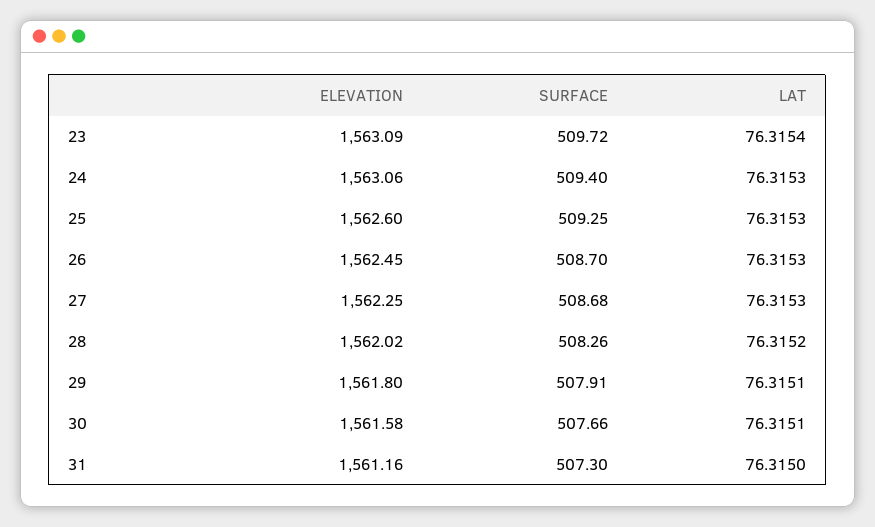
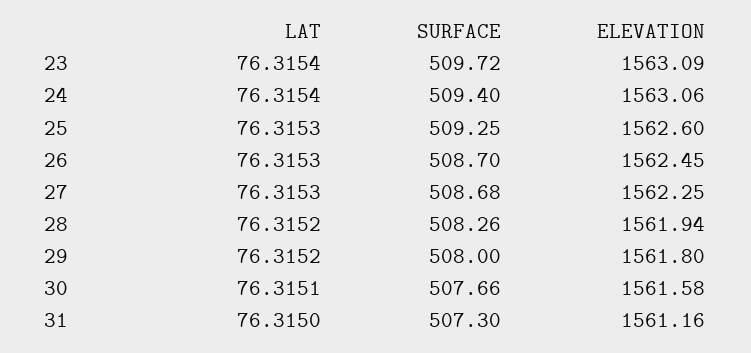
  {
    "ELEVATION": {
      "23": 1563.09,
      "24": 1563.06,
      "25": 1562.6,
      "26": 1562.45,
      "27": 1562.25,
-     "28": 1562.02,
+     "28": 1561.94,
      "29": 1561.8,
      "30": 1561.58,
      "31": 1561.16
    },
    "SURFACE": {
      "23": 509.72,
      "24": 509.4,
      "25": 509.25,
      "26": 508.7,
      "27": 508.68,
      "28": 508.26,
-     "29": 507.91,
+     "29": 508,
      "30": 507.66,
      "31": 507.3
    },
    "LAT": {
      "23": 76.3154,
-     "24": 76.3153,
+     "24": 76.3154,
      "25": 76.3153,
      "26": 76.3153,
      "27": 76.3153,
      "28": 76.3152,
-     "29": 76.3151,
+     "29": 76.3152,
      "30": 76.3151,
      "31": 76.315
    }
  }

